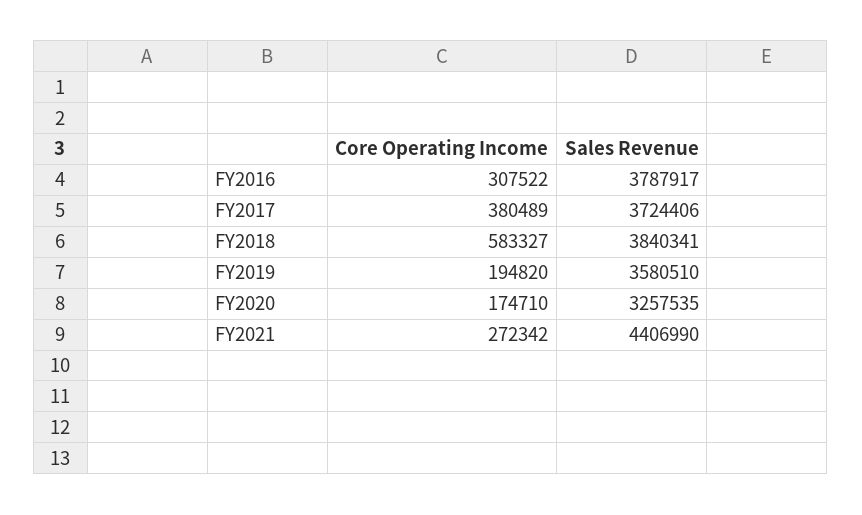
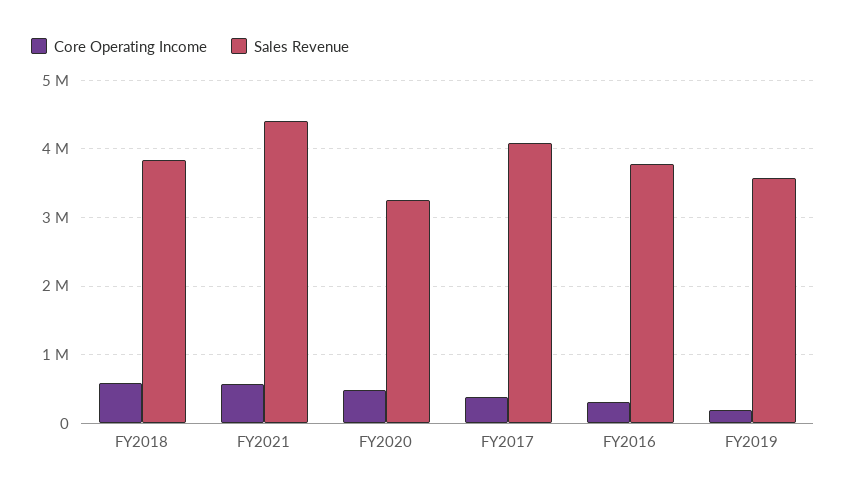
  {
    "Core Operating Income": {
      "FY2016": 307522,
      "FY2017": 380489,
      "FY2018": 583327,
      "FY2019": 194820,
-     "FY2020": 174710,
+     "FY2020": 500000,
-     "FY2021": 272342
+     "FY2021": 600000
    },
    "Sales Revenue": {
      "FY2016": 3787917,
-     "FY2017": 3724406,
+     "FY2017": 4100000,
      "FY2018": 3840341,
      "FY2019": 3580510,
      "FY2020": 3257535,
      "FY2021": 4406990
    }
  }

